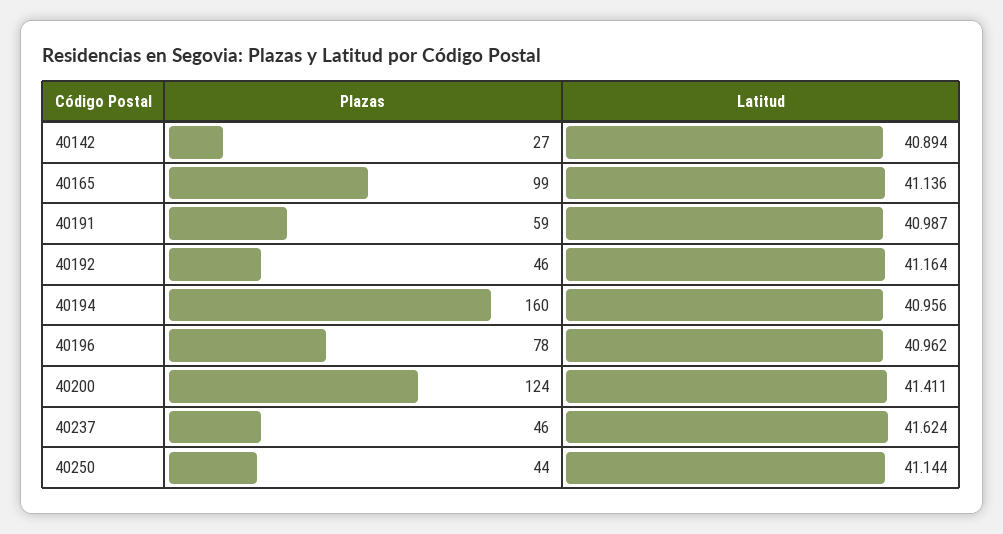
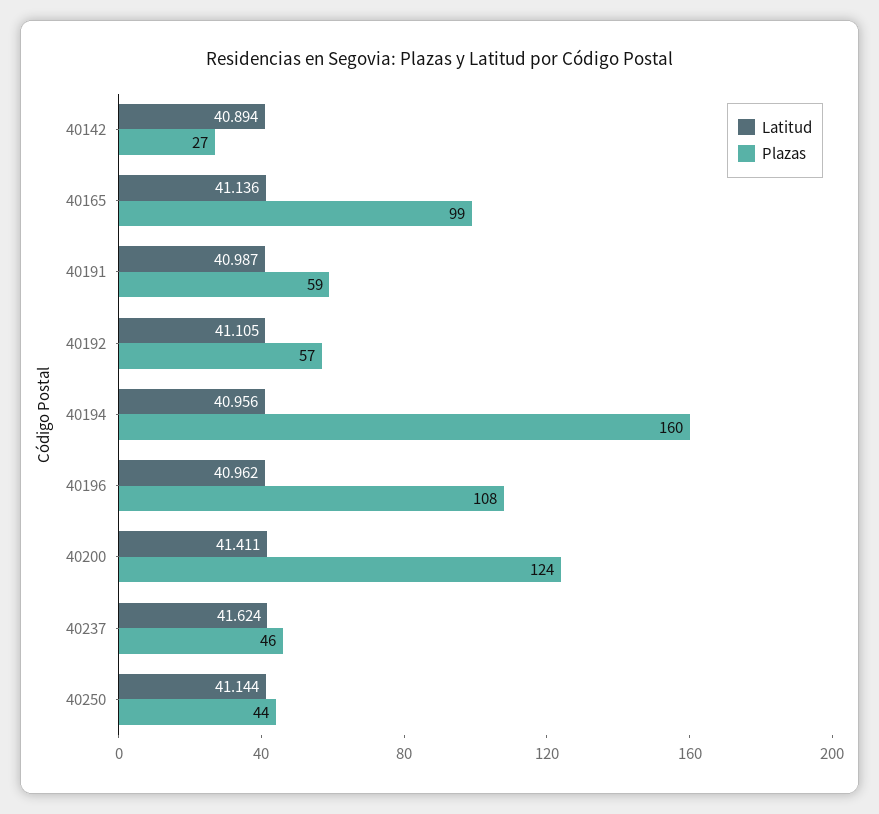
  {
    "Plazas": {
      "40142": 27,
      "40165": 99,
      "40191": 59,
-     "40192": 46,
+     "40192": 57,
      "40194": 160,
-     "40196": 78,
+     "40196": 108,
      "40200": 124,
      "40237": 46,
      "40250": 44
    },
    "Latitud": {
      "40142": 40.894,
      "40165": 41.136,
      "40191": 40.987,
-     "40192": 41.164,
+     "40192": 41.105,
      "40194": 40.956,
      "40196": 40.962,
      "40200": 41.411,
      "40237": 41.624,
      "40250": 41.144
    }
  }

